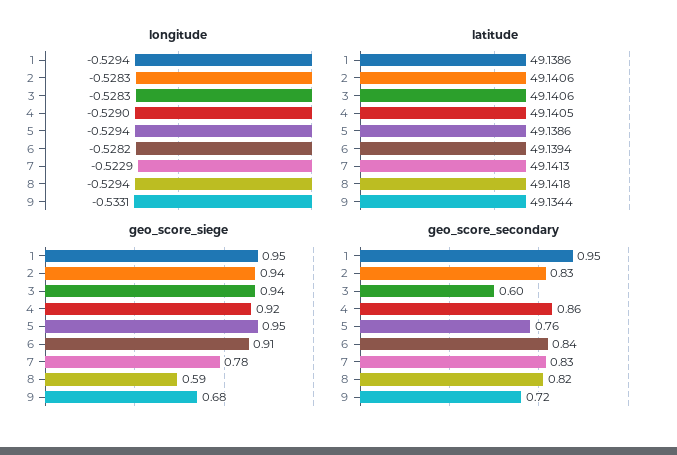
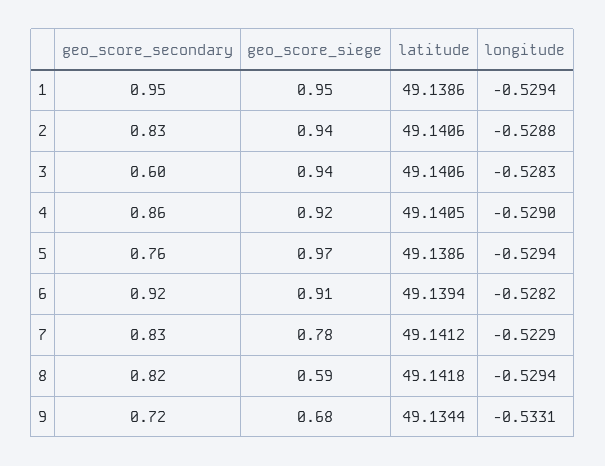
  {
    "longitude": {
      "1": -0.5294,
-     "2": -0.5283,
+     "2": -0.5288,
      "3": -0.5283,
      "4": -0.529,
      "5": -0.5294,
      "6": -0.5282,
      "7": -0.5229,
      "8": -0.5294,
      "9": -0.5331
    },
    "latitude": {
      "1": 49.1386,
      "2": 49.1406,
      "3": 49.1406,
      "4": 49.1405,
      "5": 49.1386,
      "6": 49.1394,
-     "7": 49.1413,
+     "7": 49.1412,
      "8": 49.1418,
      "9": 49.1344
    },
    "geo_score_siege": {
      "1": 0.95,
      "2": 0.94,
      "3": 0.94,
      "4": 0.92,
-     "5": 0.95,
+     "5": 0.97,
      "6": 0.91,
      "7": 0.78,
      "8": 0.59,
      "9": 0.68
    },
    "geo_score_secondary": {
      "1": 0.95,
      "2": 0.83,
      "3": 0.6,
      "4": 0.86,
      "5": 0.76,
-     "6": 0.84,
+     "6": 0.92,
      "7": 0.83,
      "8": 0.82,
      "9": 0.72
    }
  }

